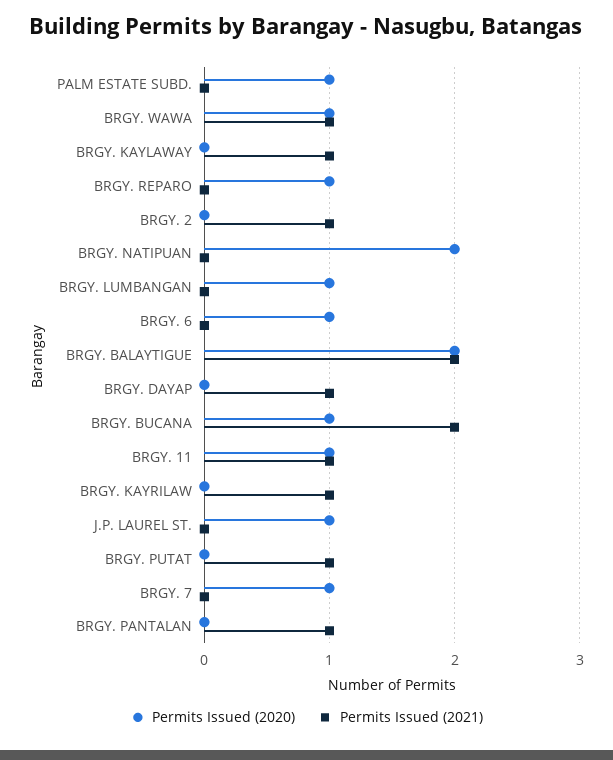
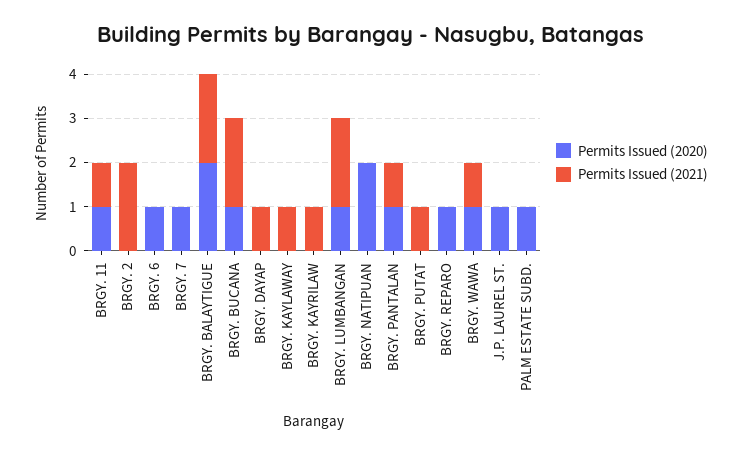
  {
    "Permits Issued (2020)": {
      "PALM ESTATE SUBD.": 1,
      "BRGY. WAWA": 1,
      "BRGY. KAYLAWAY": 0,
      "BRGY. REPARO": 1,
      "BRGY. 2": 0,
      "BRGY. NATIPUAN": 2,
      "BRGY. LUMBANGAN": 1,
      "BRGY. 6": 1,
      "BRGY. BALAYTIGUE": 2,
      "BRGY. DAYAP": 0,
      "BRGY. BUCANA": 1,
      "BRGY. 11": 1,
      "BRGY. KAYRILAW": 0,
      "J.P. LAUREL ST.": 1,
      "BRGY. PUTAT": 0,
      "BRGY. 7": 1,
-     "BRGY. PANTALAN": 0
+     "BRGY. PANTALAN": 1
    },
    "Permits Issued (2021)": {
      "PALM ESTATE SUBD.": 0,
      "BRGY. WAWA": 1,
      "BRGY. KAYLAWAY": 1,
      "BRGY. REPARO": 0,
-     "BRGY. 2": 1,
+     "BRGY. 2": 2,
      "BRGY. NATIPUAN": 0,
-     "BRGY. LUMBANGAN": 0,
+     "BRGY. LUMBANGAN": 2,
      "BRGY. 6": 0,
      "BRGY. BALAYTIGUE": 2,
      "BRGY. DAYAP": 1,
      "BRGY. BUCANA": 2,
      "BRGY. 11": 1,
      "BRGY. KAYRILAW": 1,
      "J.P. LAUREL ST.": 0,
      "BRGY. PUTAT": 1,
      "BRGY. 7": 0,
      "BRGY. PANTALAN": 1
    }
  }

